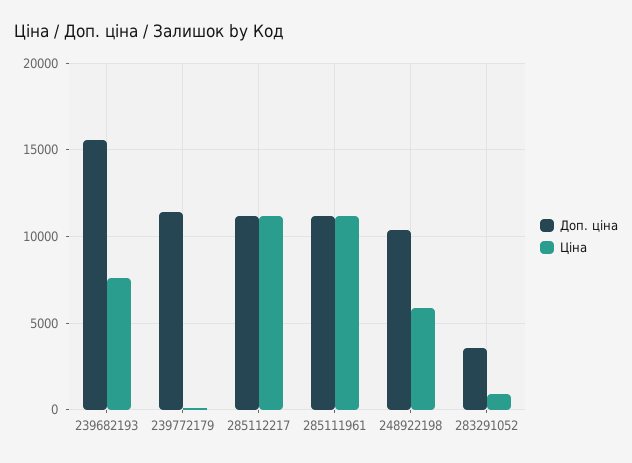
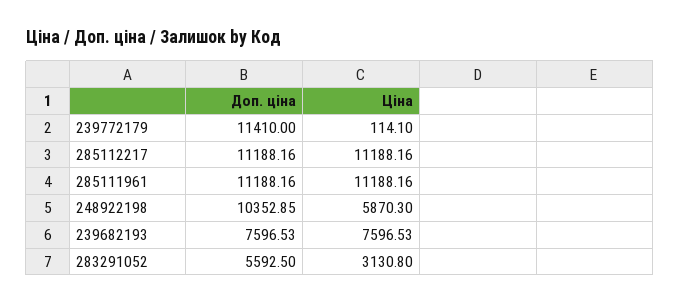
  {
    "Доп. ціна": {
-     "239682193": 15500,
+     "239682193": 7596.53,
      "239772179": 11410,
      "285112217": 11188.16,
      "285111961": 11188.16,
      "248922198": 10352.85,
-     "283291052": 3500
+     "283291052": 5592.5
    },
    "Ціна": {
      "239682193": 7596.53,
      "239772179": 114.1,
      "285112217": 11188.16,
      "285111961": 11188.16,
      "248922198": 5870.3,
-     "283291052": 1000
+     "283291052": 3130.8
    }
  }

